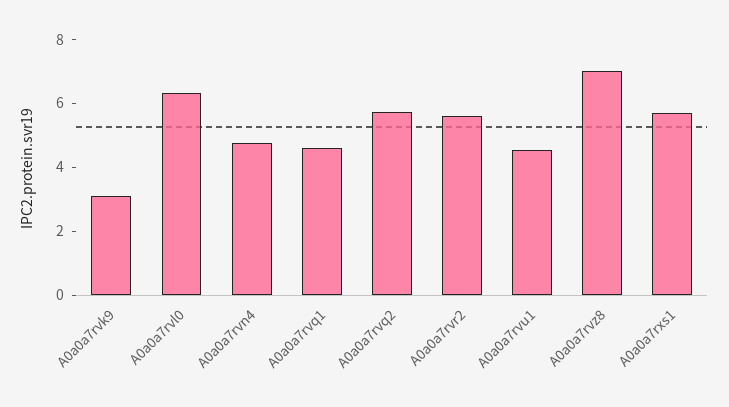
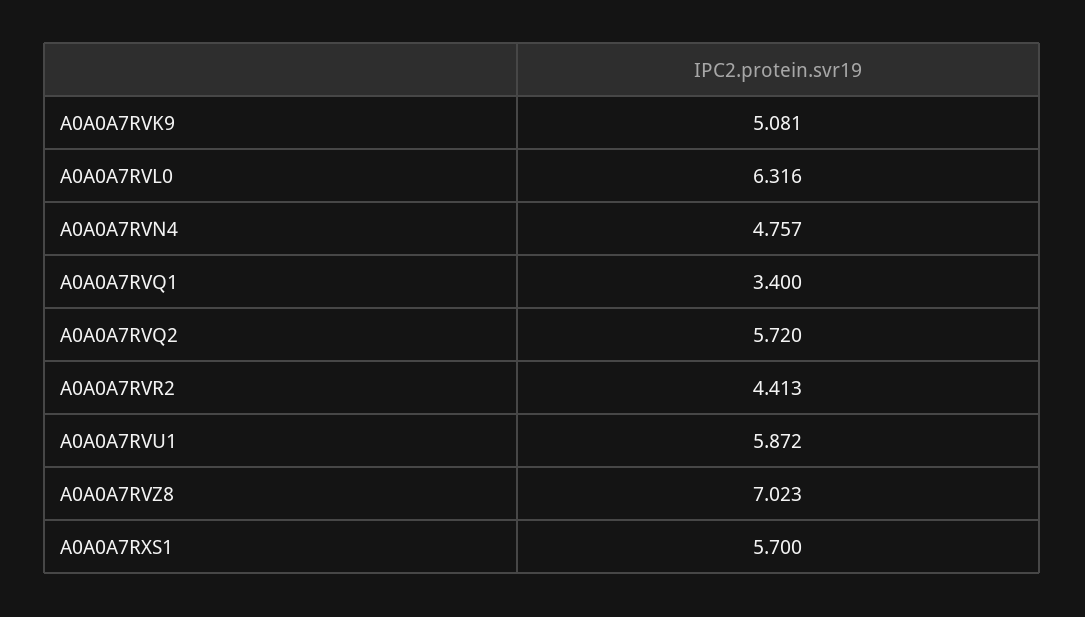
  {
-   "A0a0a7rvk9": 3,
+   "A0a0a7rvk9": 5.081,
    "A0a0a7rvl0": 6.316,
    "A0a0a7rvn4": 4.757,
-   "A0a0a7rvq1": 4.5,
+   "A0a0a7rvq1": 3.4,
    "A0a0a7rvq2": 5.72,
-   "A0a0a7rvr2": 5.5,
+   "A0a0a7rvr2": 4.413,
-   "A0a0a7rvu1": 4.5,
+   "A0a0a7rvu1": 5.872,
    "A0a0a7rvz8": 7.023,
    "A0a0a7rxs1": 5.7
  }

